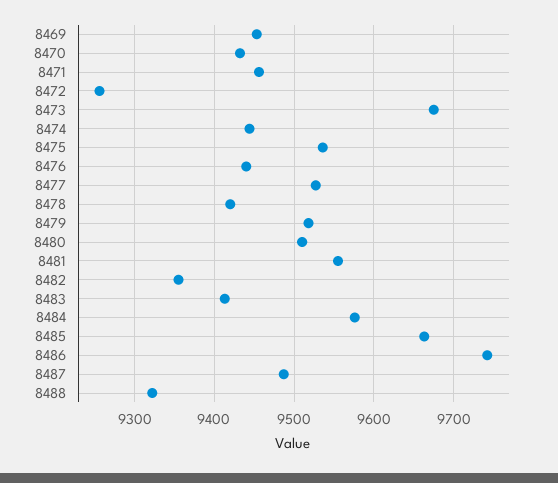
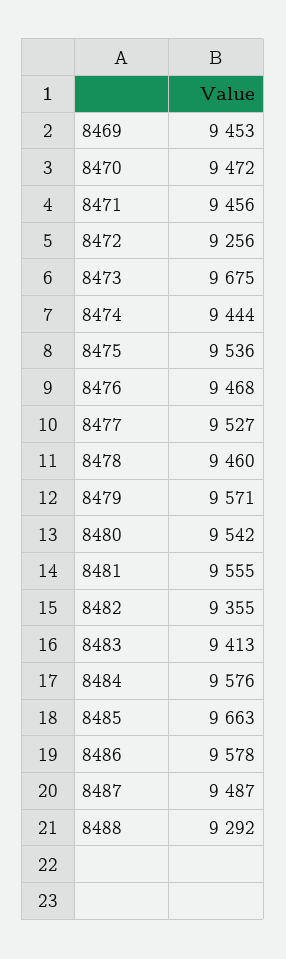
  {
    "8469": 9453,
-   "8470": 9430,
+   "8470": 9472,
    "8471": 9456,
    "8472": 9256,
    "8473": 9675,
    "8474": 9444,
    "8475": 9536,
-   "8476": 9440,
+   "8476": 9468,
    "8477": 9527,
-   "8478": 9420,
+   "8478": 9460,
-   "8479": 9520,
+   "8479": 9571,
-   "8480": 9510,
+   "8480": 9542,
    "8481": 9555,
    "8482": 9355,
    "8483": 9413,
    "8484": 9576,
    "8485": 9663,
-   "8486": 9740,
+   "8486": 9578,
    "8487": 9487,
-   "8488": 9320
+   "8488": 9292
  }

